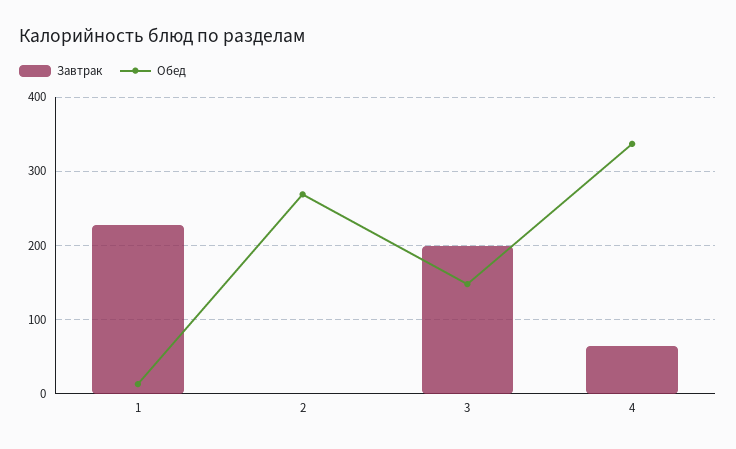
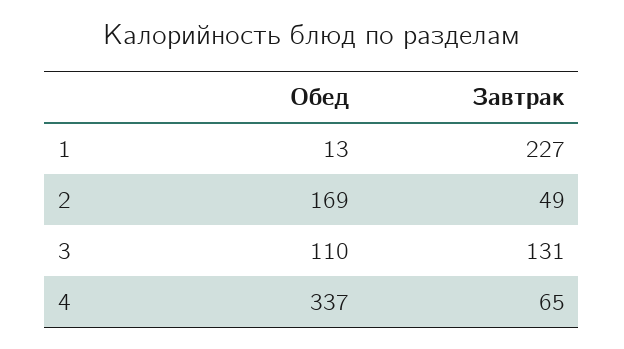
  {
    "Завтрак": {
      "1": 227,
-     "2": 0,
+     "2": 49,
-     "3": 200,
+     "3": 131,
      "4": 65
    },
    "Обед": {
      "1": 13,
-     "2": 270,
+     "2": 169,
-     "3": 150,
+     "3": 110,
      "4": 337
    }
  }

